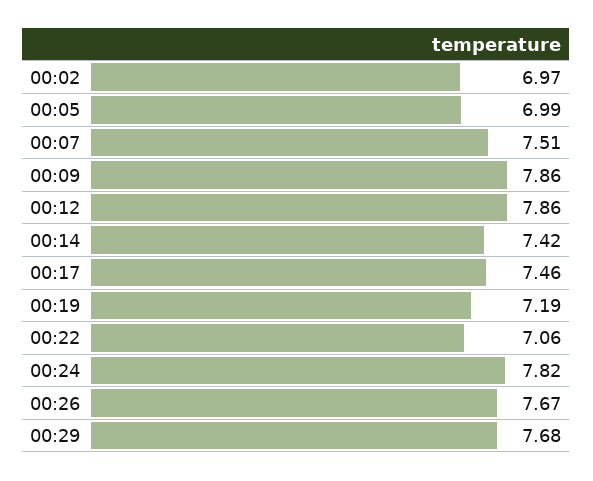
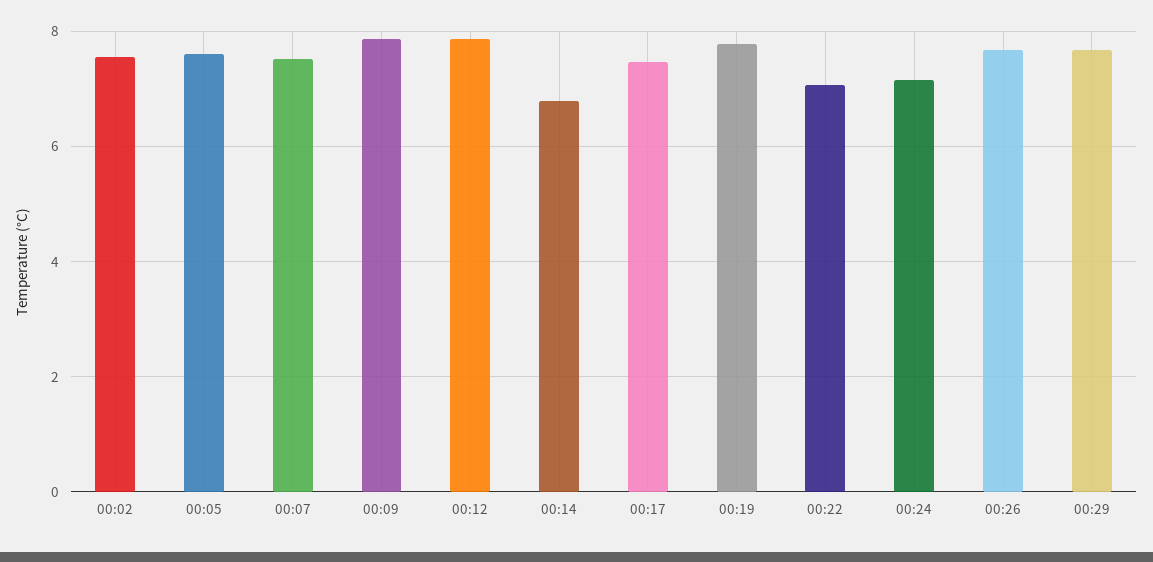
  {
-   "00:02": 6.97,
+   "00:02": 7.6,
-   "00:05": 6.99,
+   "00:05": 7.6,
    "00:07": 7.51,
    "00:09": 7.86,
    "00:12": 7.86,
-   "00:14": 7.42,
+   "00:14": 6.8,
    "00:17": 7.46,
-   "00:19": 7.19,
+   "00:19": 7.8,
    "00:22": 7.06,
-   "00:24": 7.82,
+   "00:24": 7.2,
    "00:26": 7.67,
    "00:29": 7.68
  }

